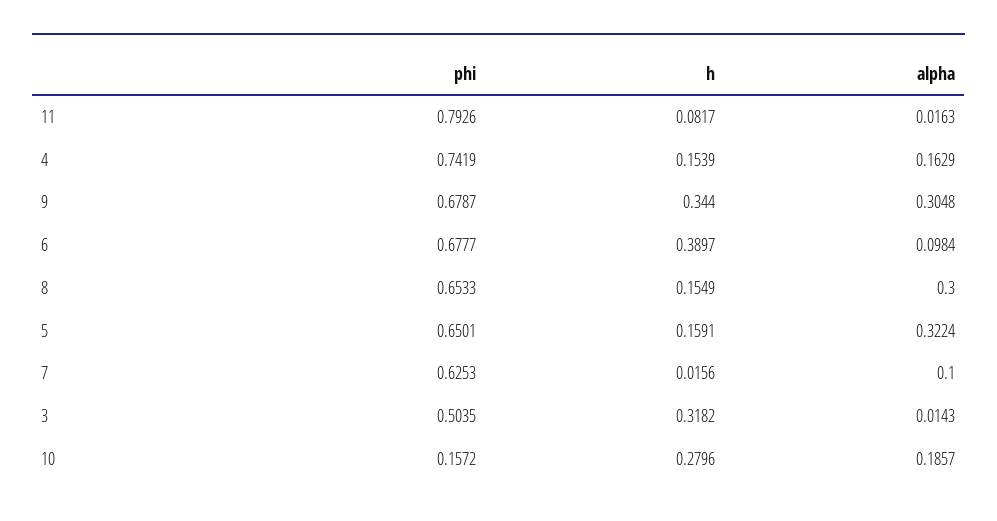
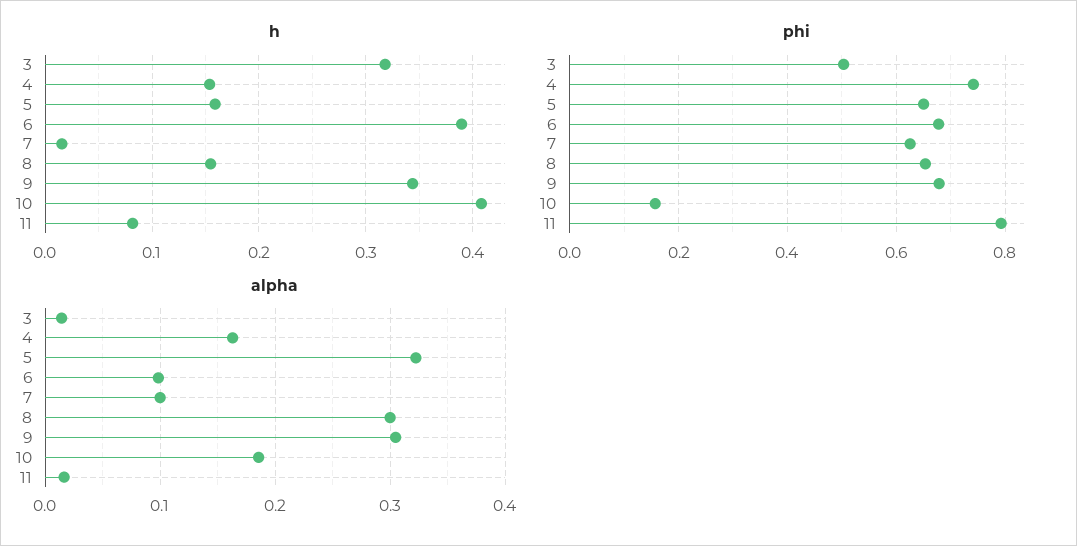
  {
    "phi": {
      "11": 0.7926,
      "4": 0.7419,
      "9": 0.6787,
      "6": 0.6777,
      "8": 0.6533,
      "5": 0.6501,
      "7": 0.6253,
      "3": 0.5035,
      "10": 0.1572
    },
    "h": {
      "11": 0.0817,
      "4": 0.1539,
      "9": 0.344,
      "6": 0.3897,
      "8": 0.1549,
      "5": 0.1591,
      "7": 0.0156,
      "3": 0.3182,
-     "10": 0.2796
+     "10": 0.41
    },
    "alpha": {
      "11": 0.0163,
      "4": 0.1629,
      "9": 0.3048,
      "6": 0.0984,
      "8": 0.3,
      "5": 0.3224,
      "7": 0.1,
      "3": 0.0143,
      "10": 0.1857
    }
  }

